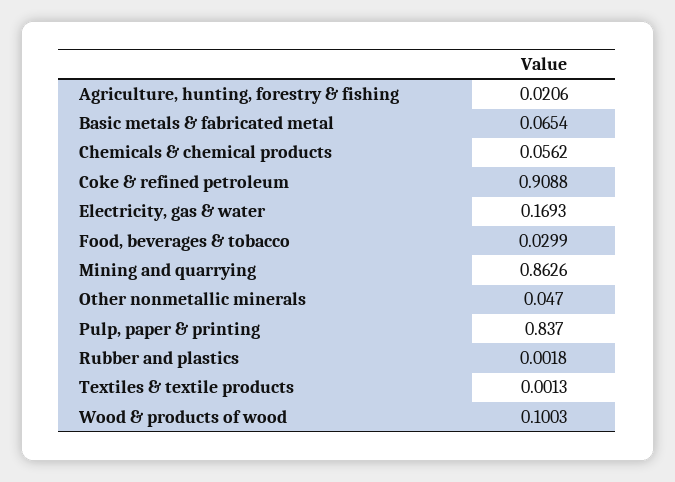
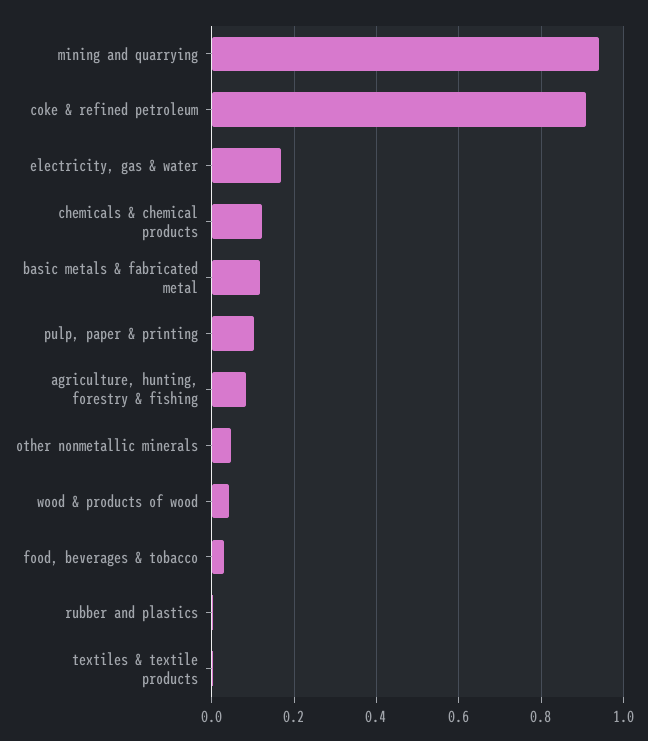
  {
-   "Agriculture, hunting, forestry & fishing": 0.0206,
+   "Agriculture, hunting, forestry & fishing": 0.08,
-   "Basic metals & fabricated metal": 0.0654,
+   "Basic metals & fabricated metal": 0.12,
-   "Chemicals & chemical products": 0.0562,
+   "Chemicals & chemical products": 0.12,
    "Coke & refined petroleum": 0.9088,
    "Electricity, gas & water": 0.1693,
    "Food, beverages & tobacco": 0.0299,
-   "Mining and quarrying": 0.8626,
+   "Mining and quarrying": 0.94,
    "Other nonmetallic minerals": 0.047,
-   "Pulp, paper & printing": 0.837,
+   "Pulp, paper & printing": 0.1,
    "Rubber and plastics": 0.0018,
    "Textiles & textile products": 0.0013,
-   "Wood & products of wood": 0.1003
+   "Wood & products of wood": 0.04
  }

